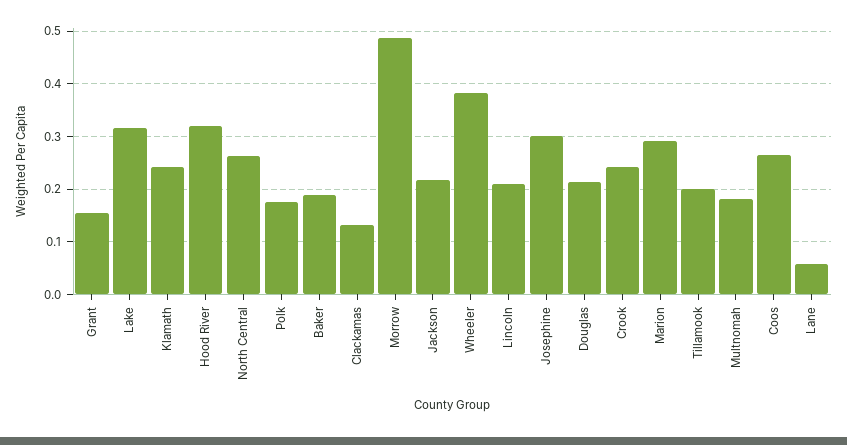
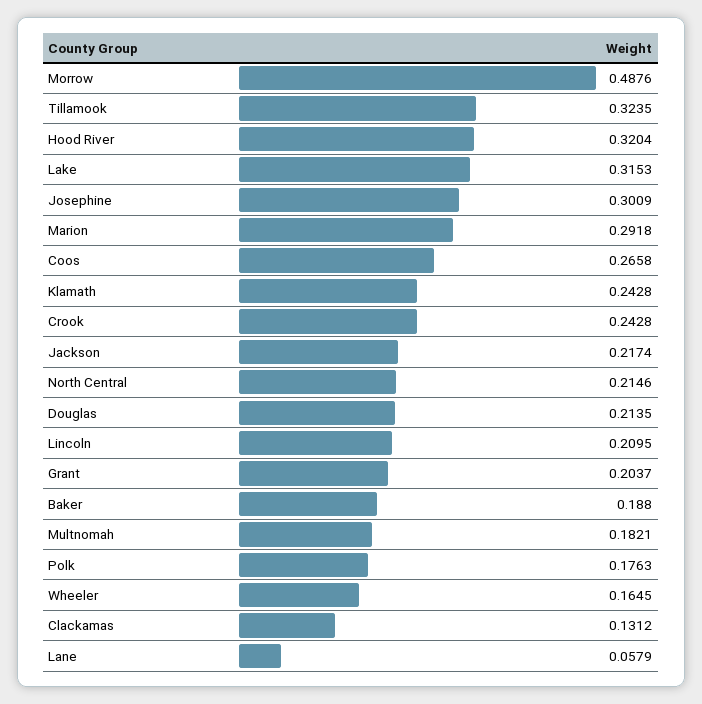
  {
-   "Grant": 0.16,
+   "Grant": 0.2037,
    "Lake": 0.3153,
    "Klamath": 0.2428,
    "Hood River": 0.3204,
-   "North Central": 0.26,
+   "North Central": 0.2146,
    "Polk": 0.1763,
    "Baker": 0.188,
    "Clackamas": 0.1312,
    "Morrow": 0.4876,
    "Jackson": 0.2174,
-   "Wheeler": 0.38,
+   "Wheeler": 0.1645,
    "Lincoln": 0.2095,
    "Josephine": 0.3009,
    "Douglas": 0.2135,
    "Crook": 0.2428,
    "Marion": 0.2918,
-   "Tillamook": 0.2,
+   "Tillamook": 0.3235,
    "Multnomah": 0.1821,
    "Coos": 0.2658,
    "Lane": 0.0579
  }

